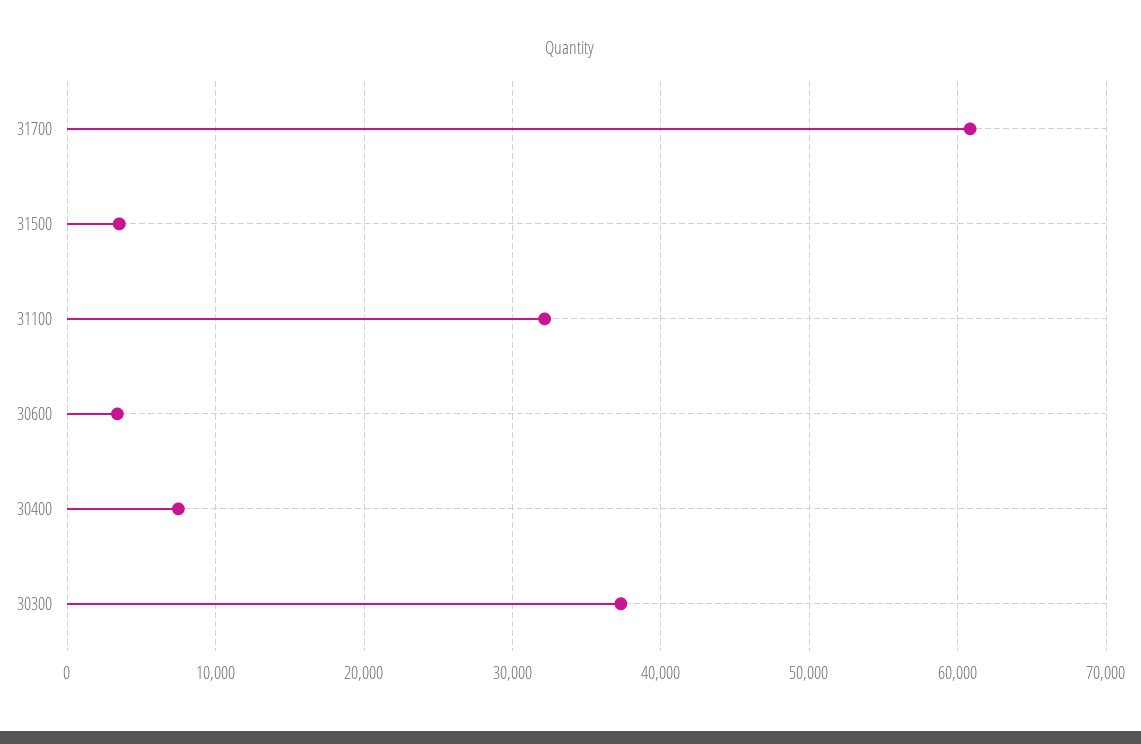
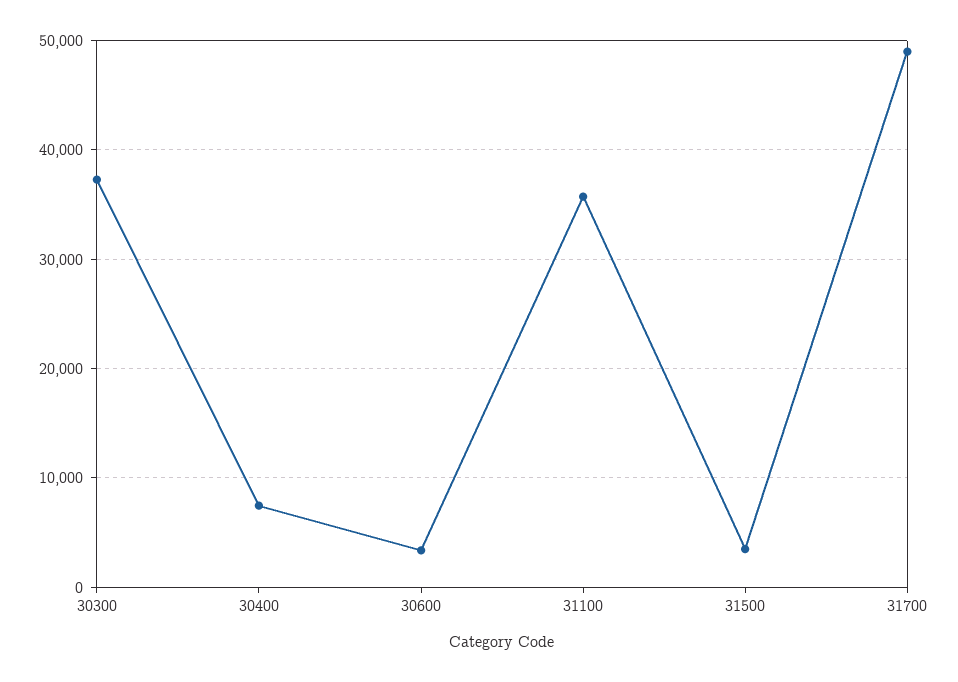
  {
-   "31700": 61000,
+   "31700": 49000,
    "31500": 3000,
-   "31100": 32000,
+   "31100": 36000,
    "30600": 3000,
    "30400": 7000,
    "30300": 37000
  }

